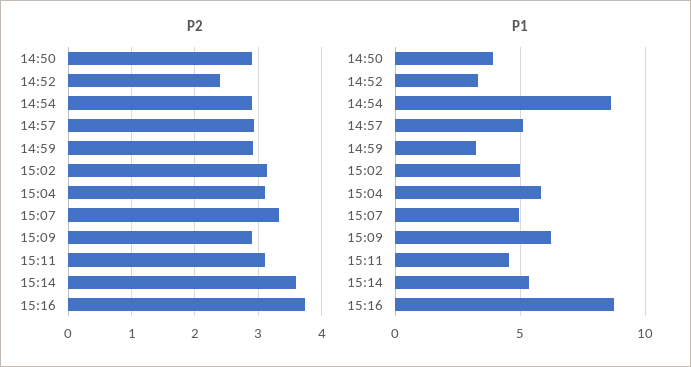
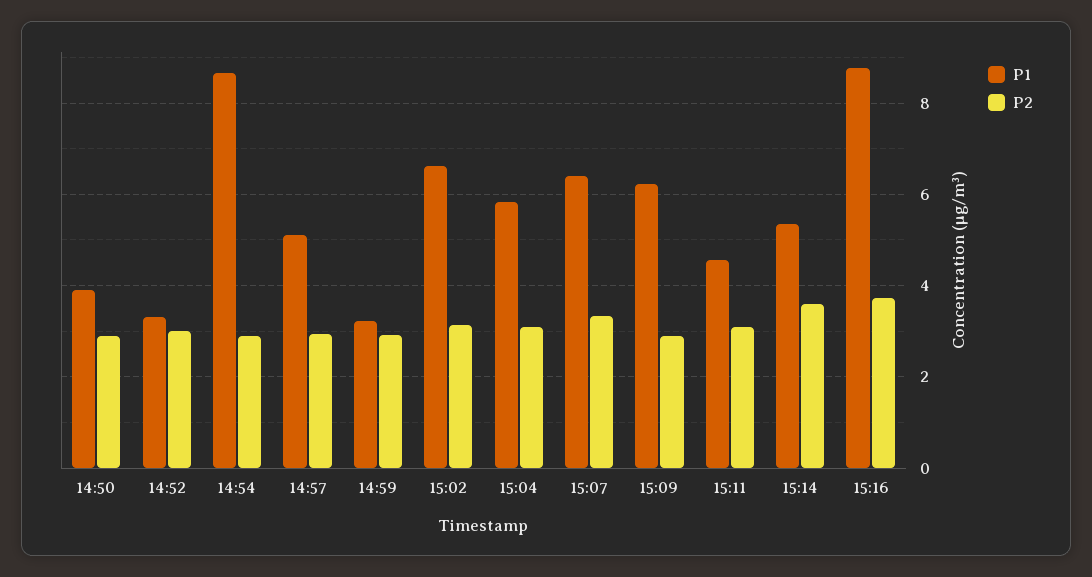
  {
    "P2": {
      "14:50": 2.9,
-     "14:52": 2.4,
+     "14:52": 3,
      "14:54": 2.9,
      "14:57": 2.9,
      "14:59": 2.9,
      "15:02": 3.1,
      "15:04": 3.1,
      "15:07": 3.3,
      "15:09": 2.9,
      "15:11": 3.1,
      "15:14": 3.6,
      "15:16": 3.7
    },
    "P1": {
      "14:50": 4,
      "14:52": 3.4,
      "14:54": 8.6,
      "14:57": 5.2,
      "14:59": 3.2,
-     "15:02": 5,
+     "15:02": 6.6,
      "15:04": 5.8,
-     "15:07": 5,
+     "15:07": 6.4,
      "15:09": 6.2,
      "15:11": 4.6,
      "15:14": 5.4,
      "15:16": 8.8
    }
  }

